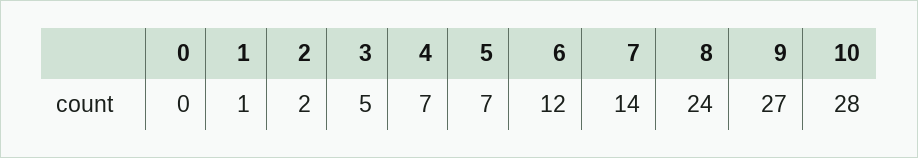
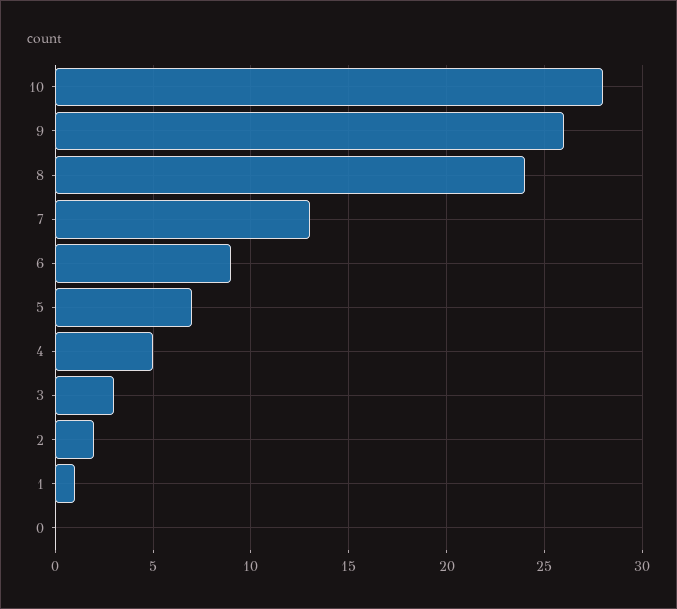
  {
    "0": 0,
    "1": 1,
    "2": 2,
-   "3": 5,
+   "3": 3,
-   "4": 7,
+   "4": 5,
    "5": 7,
-   "6": 12,
+   "6": 9,
-   "7": 14,
+   "7": 13,
    "8": 24,
-   "9": 27,
+   "9": 26,
    "10": 28
  }

